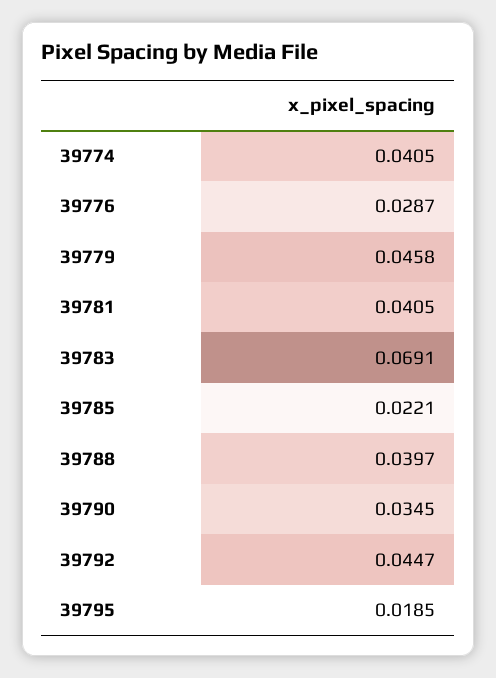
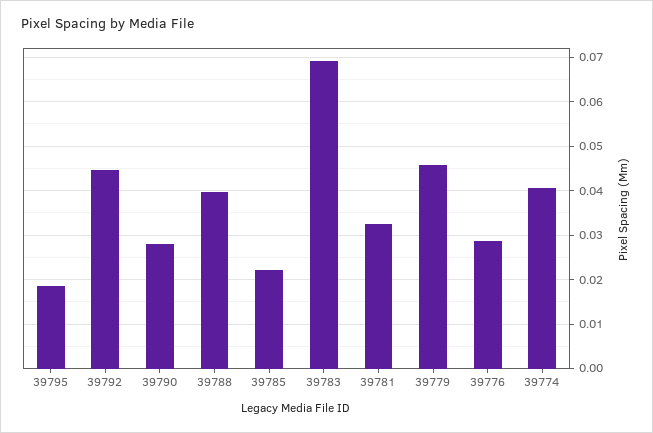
  {
    "39774": 0.0405,
    "39776": 0.0287,
    "39779": 0.0458,
-   "39781": 0.0405,
+   "39781": 0.032,
    "39783": 0.0691,
    "39785": 0.0221,
    "39788": 0.0397,
-   "39790": 0.0345,
+   "39790": 0.028,
    "39792": 0.0447,
    "39795": 0.0185
  }

